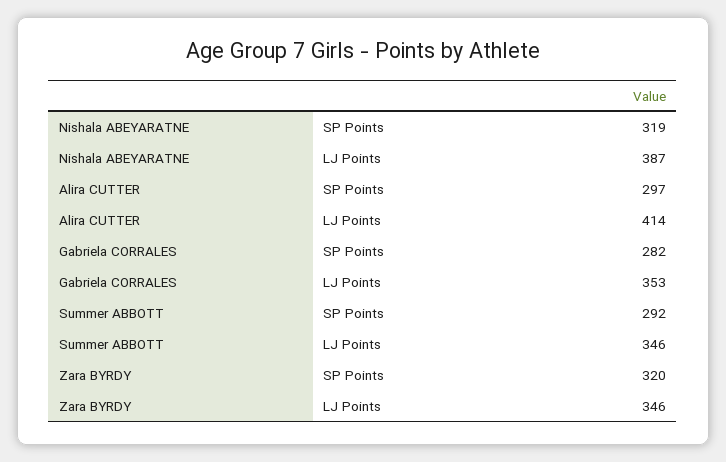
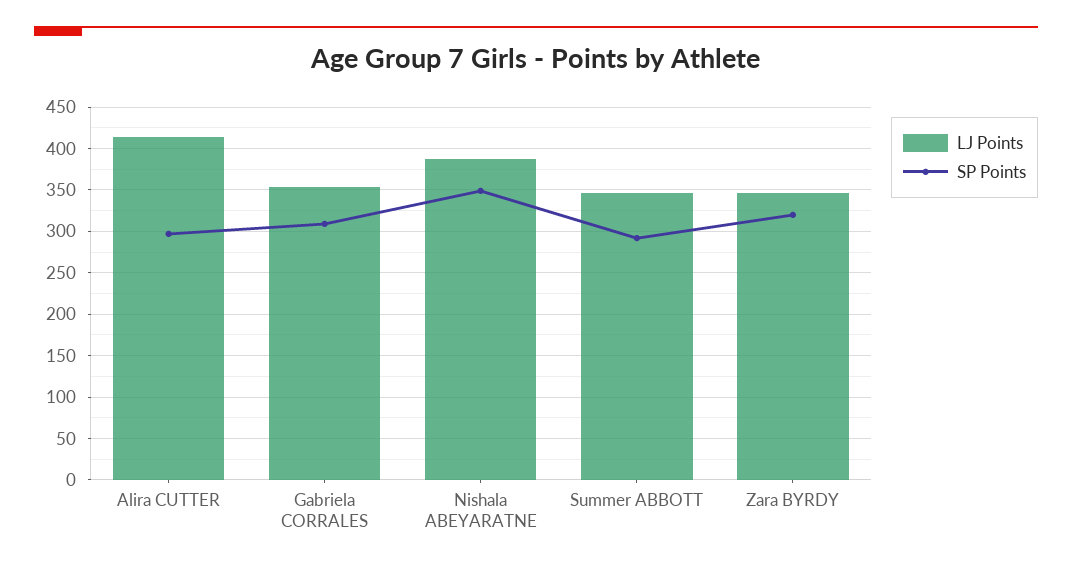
  {
    "SP Points": {
-     "Nishala ABEYARATNE": 319,
+     "Nishala ABEYARATNE": 350,
      "Alira CUTTER": 297,
-     "Gabriela CORRALES": 282,
+     "Gabriela CORRALES": 310,
      "Summer ABBOTT": 292,
      "Zara BYRDY": 320
    },
    "LJ Points": {
      "Nishala ABEYARATNE": 387,
      "Alira CUTTER": 414,
      "Gabriela CORRALES": 353,
      "Summer ABBOTT": 346,
      "Zara BYRDY": 346
    }
  }

